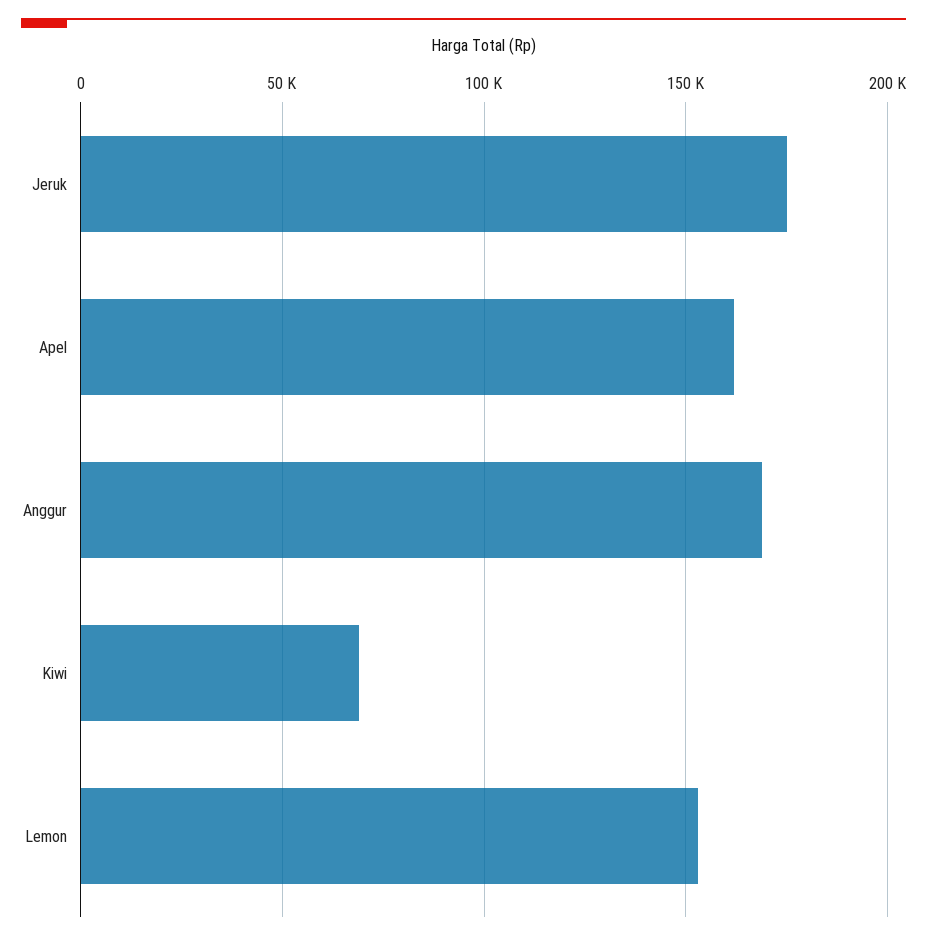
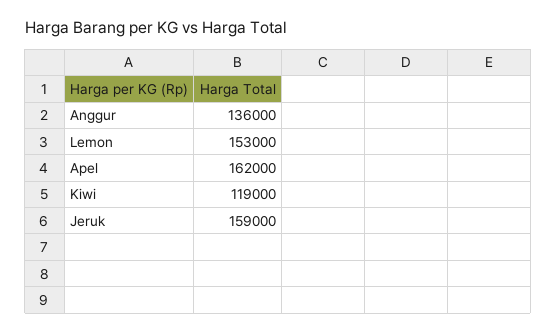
  {
-   "Jeruk": 175000,
+   "Jeruk": 159000,
    "Apel": 162000,
-   "Anggur": 170000,
+   "Anggur": 136000,
-   "Kiwi": 70000,
+   "Kiwi": 119000,
    "Lemon": 153000
  }

